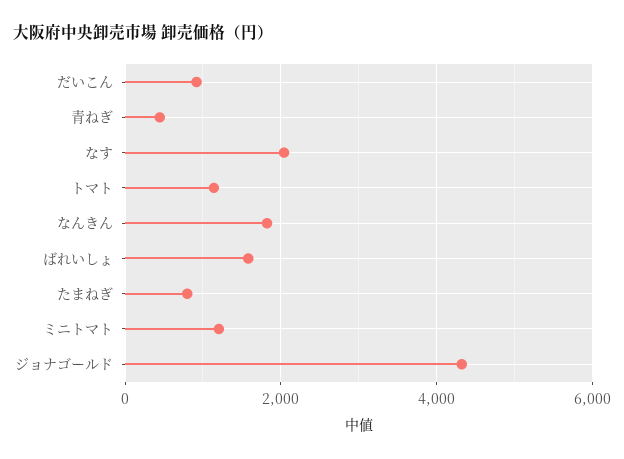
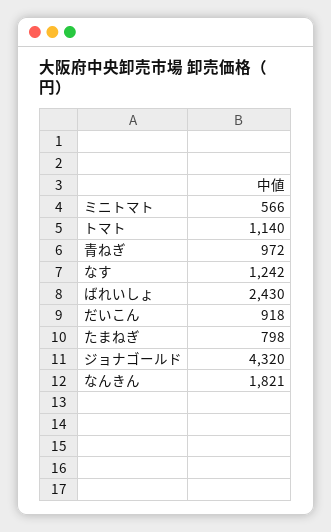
  {
    "だいこん": 918,
-   "青ねぎ": 400,
+   "青ねぎ": 972,
-   "なす": 2000,
+   "なす": 1242,
    "トマト": 1140,
    "なんきん": 1821,
-   "ばれいしょ": 1600,
+   "ばれいしょ": 2430,
    "たまねぎ": 798,
-   "ミニトマト": 1200,
+   "ミニトマト": 566,
    "ジョナゴールド": 4320
  }

